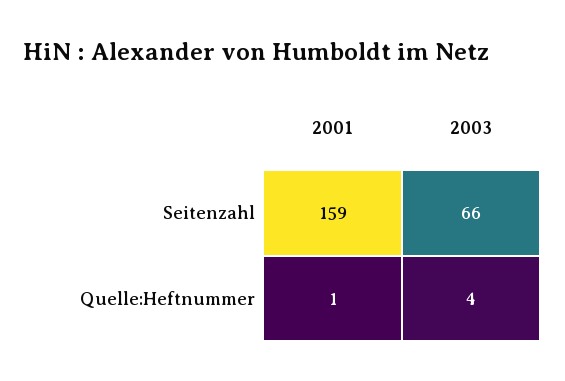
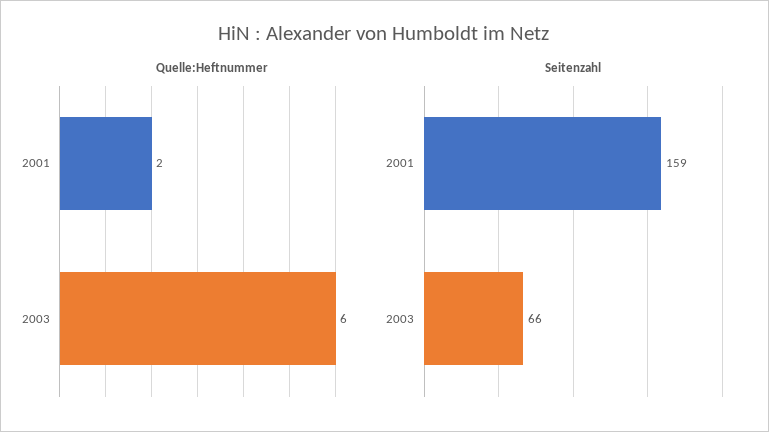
  {
    "Seitenzahl": {
      "2001": 159,
      "2003": 66
    },
    "Quelle:Heftnummer": {
-     "2001": 1,
+     "2001": 2,
-     "2003": 4
+     "2003": 6
    }
  }

